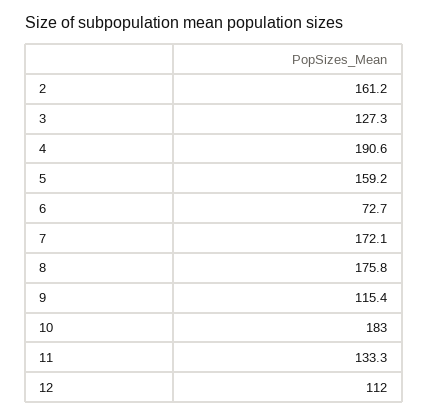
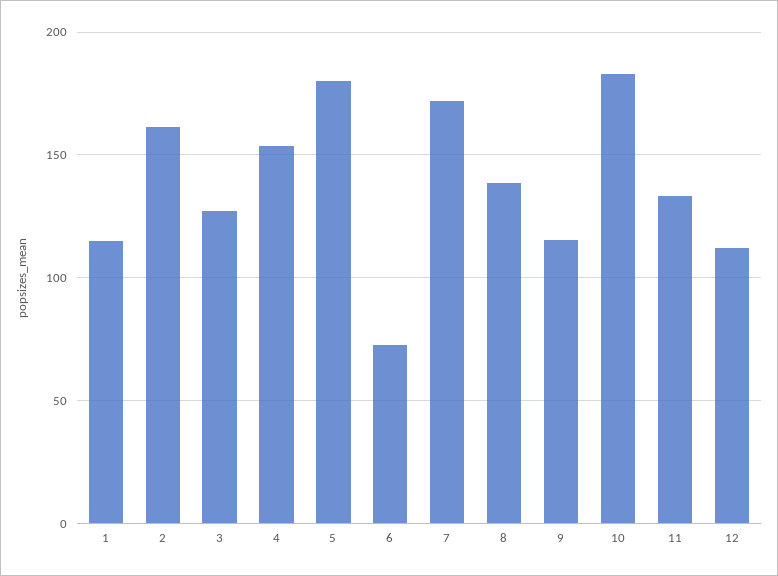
  {
    "2": 161.2,
    "3": 127.3,
-   "4": 190.6,
+   "4": 155,
-   "5": 159.2,
+   "5": 180,
    "6": 72.7,
    "7": 172.1,
-   "8": 175.8,
+   "8": 140,
    "9": 115.4,
    "10": 183,
    "11": 133.3,
-   "12": 112
+   "12": 112,
+   "1": 115
  }

